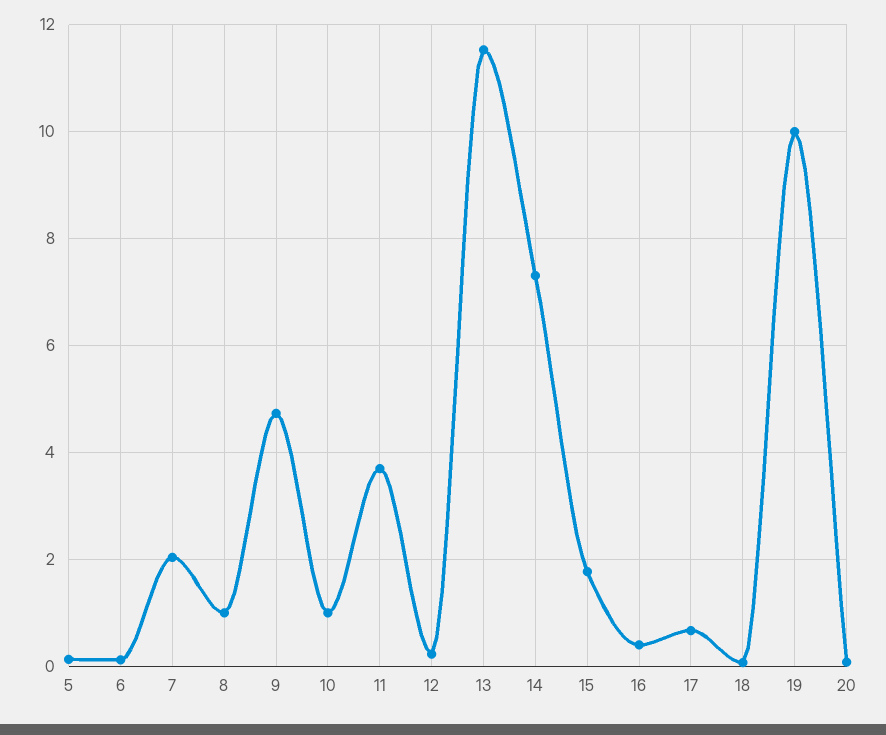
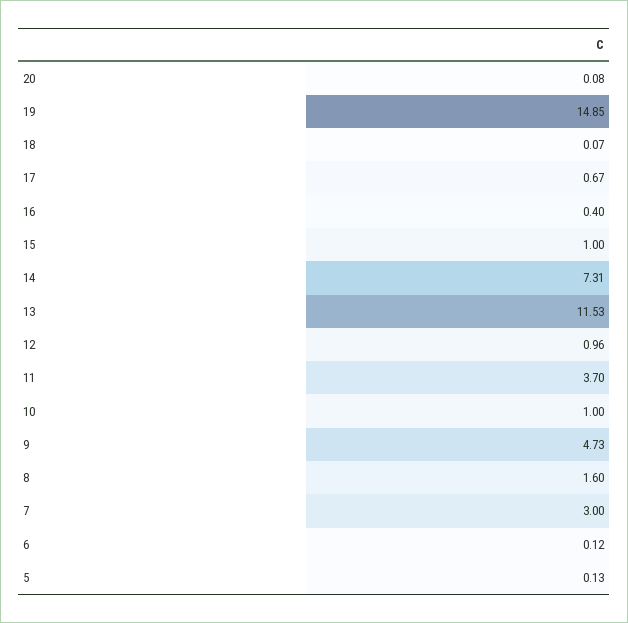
  {
    "5": 0.13,
    "6": 0.12,
-   "7": 2,
+   "7": 3,
-   "8": 1,
+   "8": 1.6,
    "9": 4.73,
    "10": 1,
    "11": 3.7,
-   "12": 0.2,
+   "12": 0.96,
    "13": 11.53,
    "14": 7.31,
-   "15": 1.8,
+   "15": 1,
    "16": 0.4,
    "17": 0.67,
    "18": 0.07,
-   "19": 10,
+   "19": 14.85,
    "20": 0.08
  }

